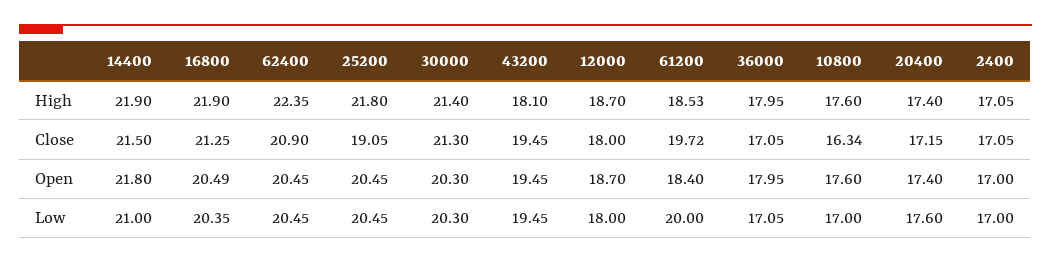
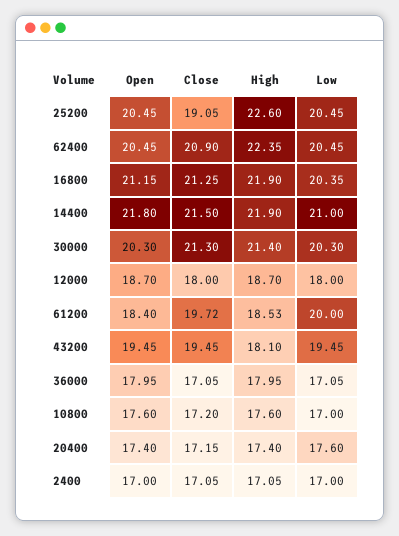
  {
    "14400": {
      "High": 21.9,
      "Close": 21.5,
      "Open": 21.8,
      "Low": 21
    },
    "16800": {
      "High": 21.9,
      "Close": 21.25,
-     "Open": 20.49,
+     "Open": 21.15,
      "Low": 20.35
    },
    "62400": {
      "High": 22.35,
      "Close": 20.9,
      "Open": 20.45,
      "Low": 20.45
    },
    "25200": {
-     "High": 21.8,
+     "High": 22.6,
      "Close": 19.05,
      "Open": 20.45,
      "Low": 20.45
    },
    "30000": {
      "High": 21.4,
      "Close": 21.3,
      "Open": 20.3,
      "Low": 20.3
    },
    "43200": {
      "High": 18.1,
      "Close": 19.45,
      "Open": 19.45,
      "Low": 19.45
    },
    "12000": {
      "High": 18.7,
      "Close": 18,
      "Open": 18.7,
      "Low": 18
    },
    "61200": {
      "High": 18.53,
      "Close": 19.72,
      "Open": 18.4,
      "Low": 20
    },
    "36000": {
      "High": 17.95,
      "Close": 17.05,
      "Open": 17.95,
      "Low": 17.05
    },
    "10800": {
      "High": 17.6,
-     "Close": 16.34,
+     "Close": 17.2,
      "Open": 17.6,
      "Low": 17
    },
    "20400": {
      "High": 17.4,
      "Close": 17.15,
      "Open": 17.4,
      "Low": 17.6
    },
    "2400": {
      "High": 17.05,
      "Close": 17.05,
      "Open": 17,
      "Low": 17
    }
  }

